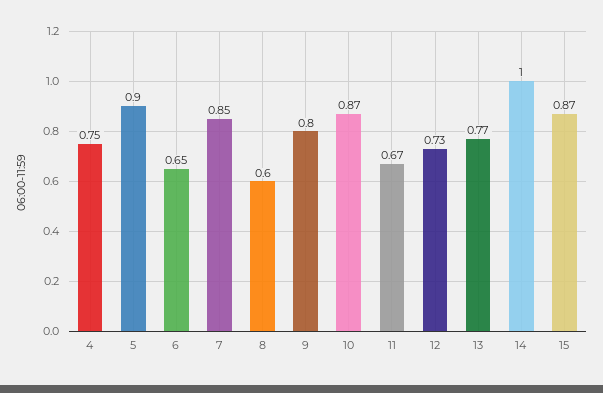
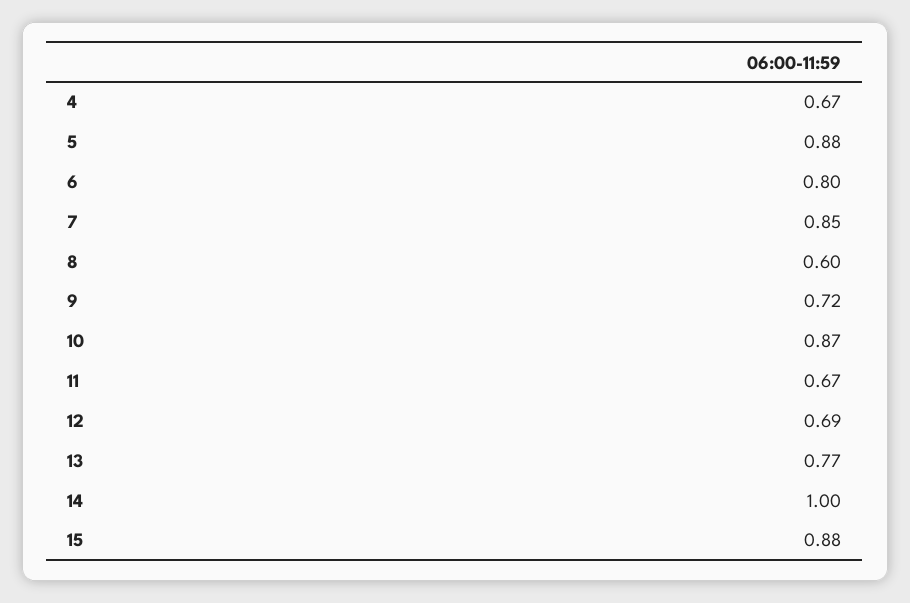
  {
-   "4": 0.75,
+   "4": 0.67,
-   "5": 0.9,
+   "5": 0.88,
-   "6": 0.65,
+   "6": 0.8,
    "7": 0.85,
    "8": 0.6,
-   "9": 0.8,
+   "9": 0.72,
    "10": 0.87,
    "11": 0.67,
-   "12": 0.73,
+   "12": 0.69,
    "13": 0.77,
    "14": 1,
-   "15": 0.87
+   "15": 0.88
  }

